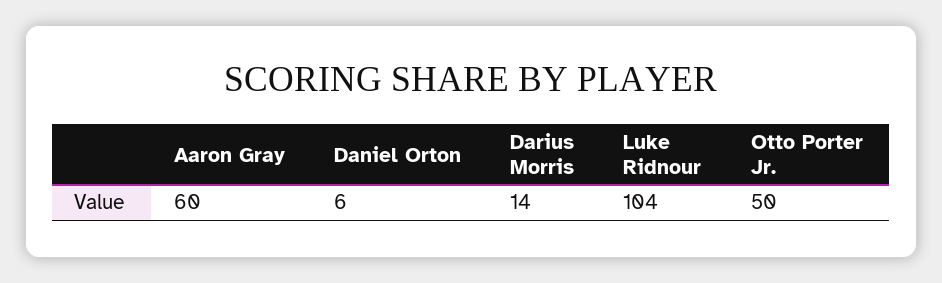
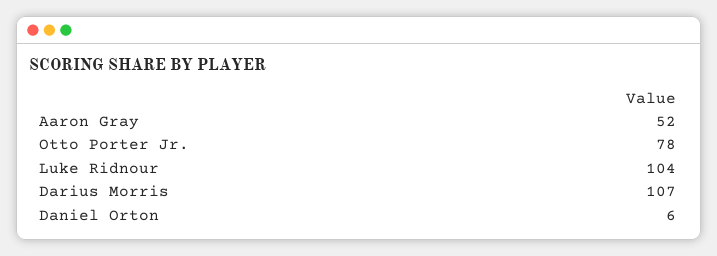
  {
-   "Aaron Gray": 60,
+   "Aaron Gray": 52,
    "Daniel Orton": 6,
-   "Darius Morris": 14,
+   "Darius Morris": 107,
    "Luke Ridnour": 104,
-   "Otto Porter Jr.": 50
+   "Otto Porter Jr.": 78
  }

